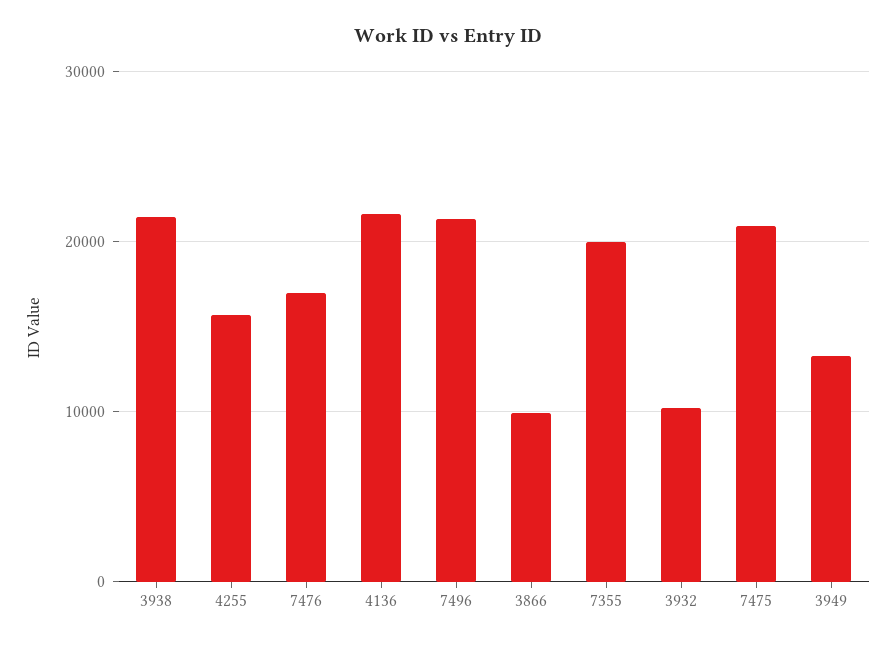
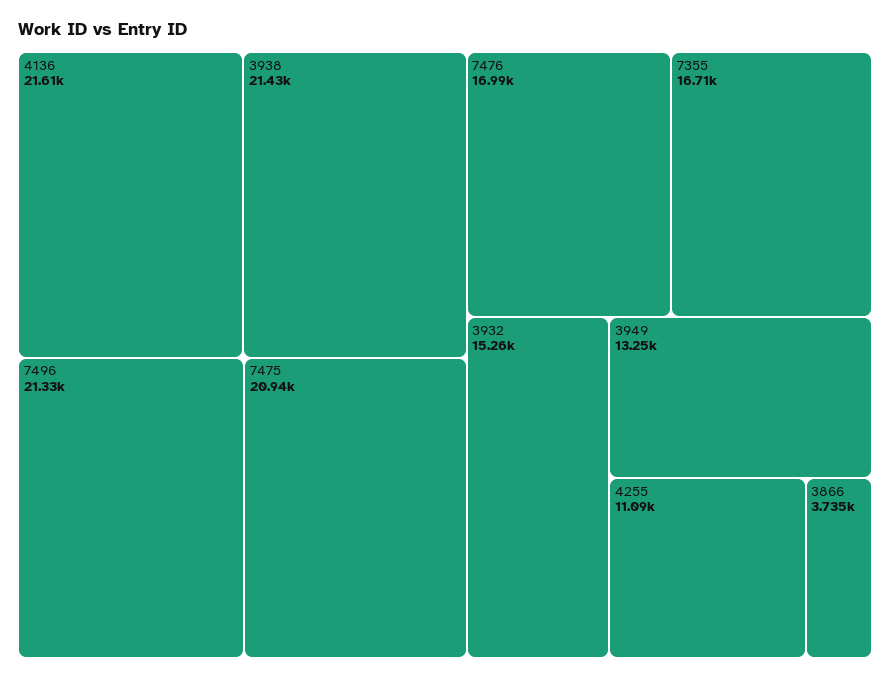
  {
    "3938": 21430,
-   "4255": 16000,
+   "4255": 11090,
    "7476": 16990,
    "4136": 21610,
    "7496": 21330,
-   "3866": 10000,
+   "3866": 3735,
-   "7355": 20000,
+   "7355": 16710,
-   "3932": 10000,
+   "3932": 15260,
    "7475": 20940,
    "3949": 13250
  }

